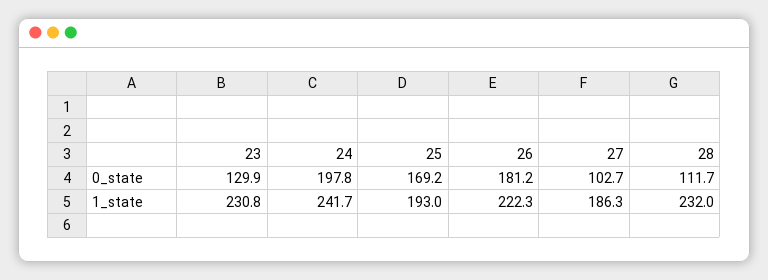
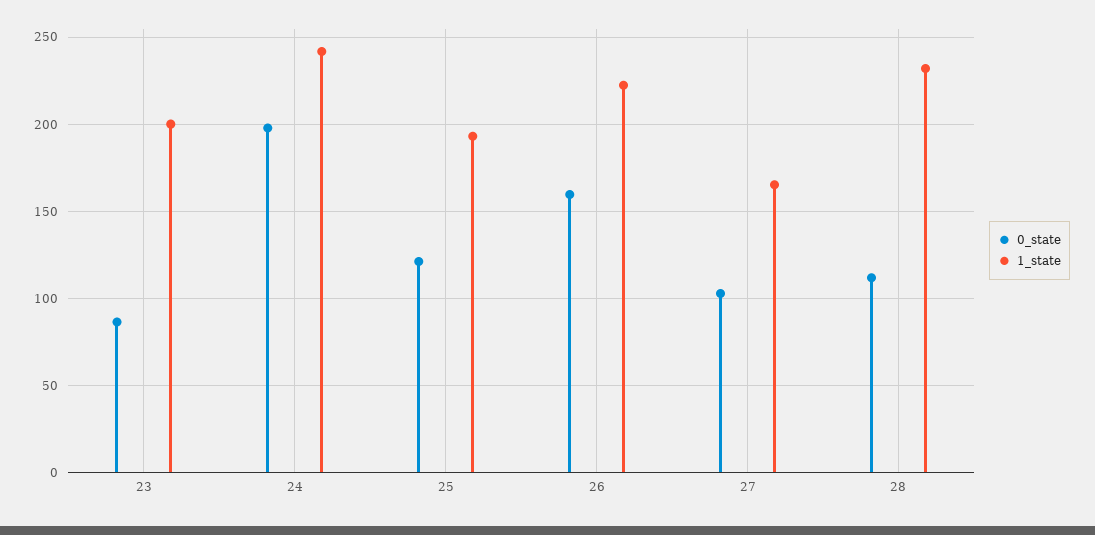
  {
    "0_state": {
-     "23": 129.9,
+     "23": 85,
      "24": 197.8,
-     "25": 169.2,
+     "25": 120,
-     "26": 181.2,
+     "26": 160,
      "27": 102.7,
      "28": 111.7
    },
    "1_state": {
-     "23": 230.8,
+     "23": 200,
      "24": 241.7,
      "25": 193,
      "26": 222.3,
-     "27": 186.3,
+     "27": 165,
      "28": 232
    }
  }

